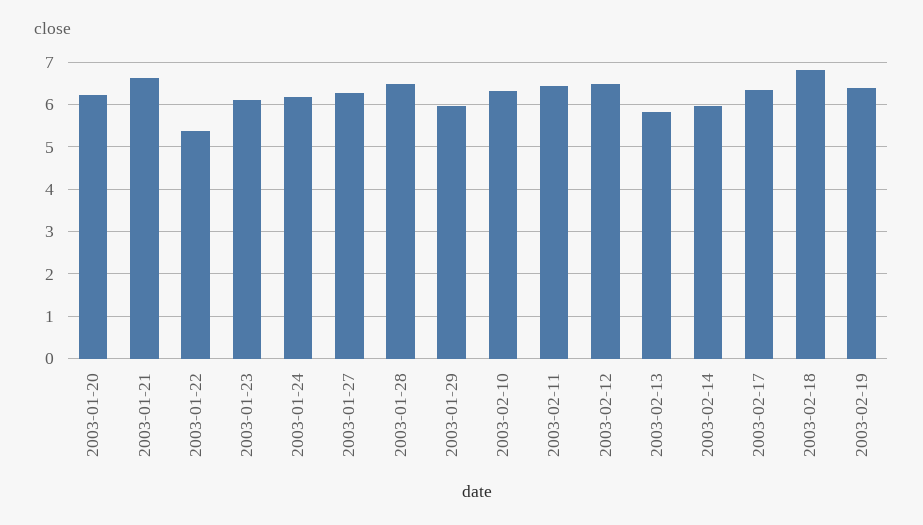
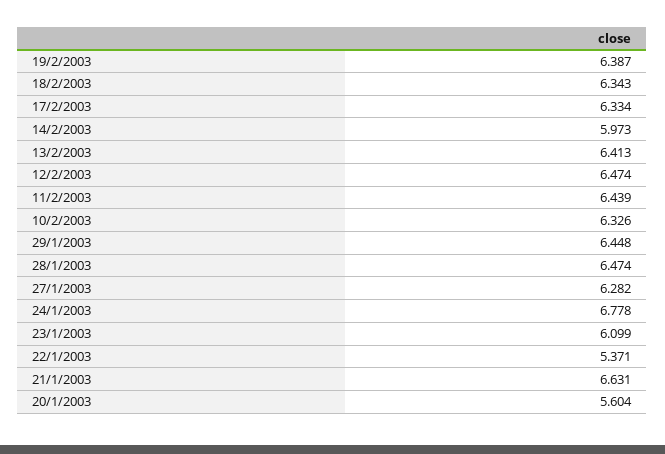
  {
-   "2003-01-20": 6.2,
+   "2003-01-20": 5.604,
    "2003-01-21": 6.631,
    "2003-01-22": 5.371,
    "2003-01-23": 6.099,
-   "2003-01-24": 6.2,
+   "2003-01-24": 6.778,
    "2003-01-27": 6.282,
    "2003-01-28": 6.474,
-   "2003-01-29": 6,
+   "2003-01-29": 6.448,
    "2003-02-10": 6.326,
    "2003-02-11": 6.439,
    "2003-02-12": 6.474,
-   "2003-02-13": 5.8,
+   "2003-02-13": 6.413,
    "2003-02-14": 5.973,
    "2003-02-17": 6.334,
-   "2003-02-18": 6.8,
+   "2003-02-18": 6.343,
    "2003-02-19": 6.387
  }

